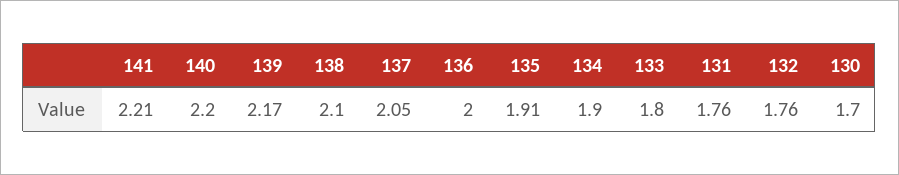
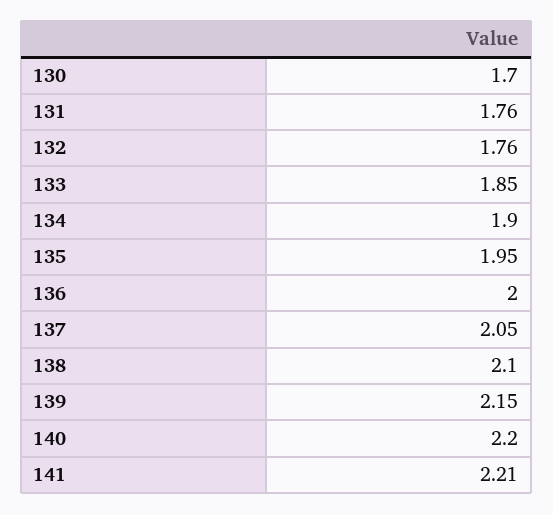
  {
    "141": 2.21,
    "140": 2.2,
-   "139": 2.17,
+   "139": 2.15,
    "138": 2.1,
    "137": 2.05,
    "136": 2,
-   "135": 1.91,
+   "135": 1.95,
    "134": 1.9,
-   "133": 1.8,
+   "133": 1.85,
    "131": 1.76,
    "132": 1.76,
    "130": 1.7
  }

